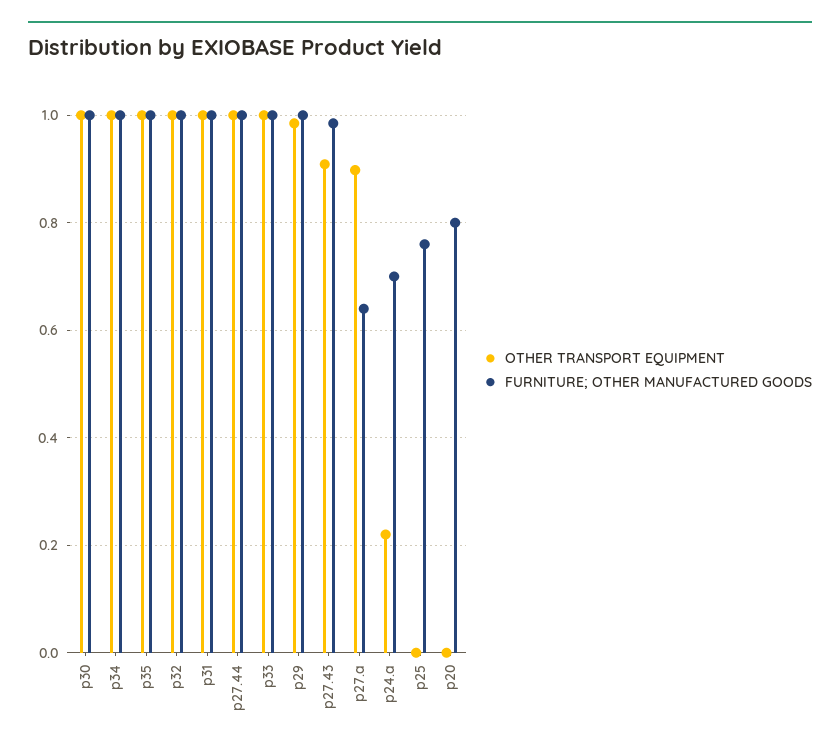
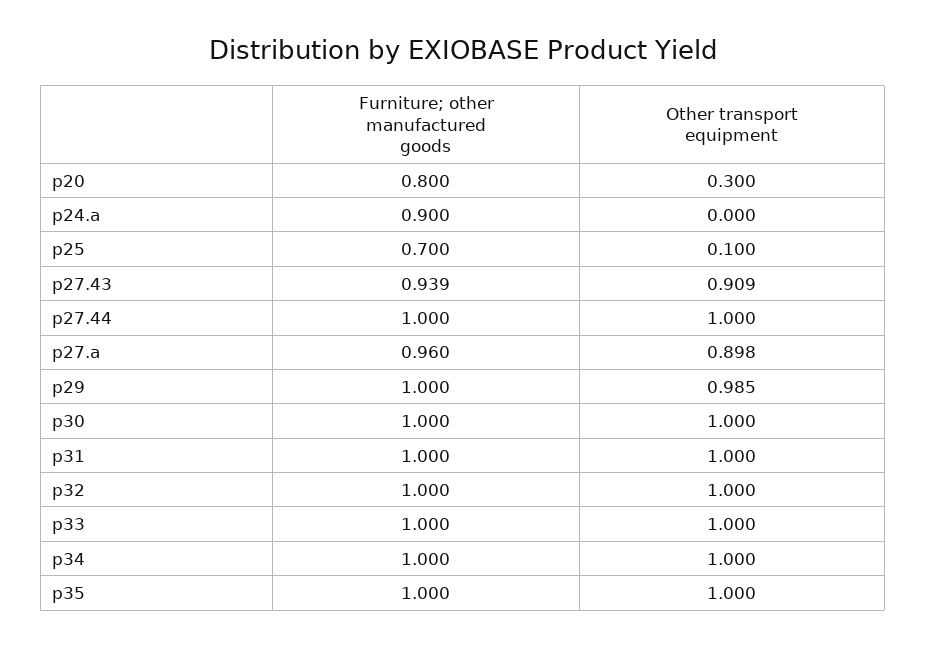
  {
    "OTHER TRANSPORT EQUIPMENT": {
      "p30": 1,
      "p34": 1,
      "p35": 1,
      "p32": 1,
      "p31": 1,
      "p27.44": 1,
      "p33": 1,
      "p29": 0.985,
      "p27.43": 0.909,
      "p27.a": 0.898,
-     "p24.a": 0.22,
+     "p24.a": 0,
-     "p25": 0,
+     "p25": 0.1,
-     "p20": 0
+     "p20": 0.3
    },
    "FURNITURE; OTHER MANUFACTURED GOODS": {
      "p30": 1,
      "p34": 1,
      "p35": 1,
      "p32": 1,
      "p31": 1,
      "p27.44": 1,
      "p33": 1,
      "p29": 1,
-     "p27.43": 0.98,
+     "p27.43": 0.939,
-     "p27.a": 0.64,
+     "p27.a": 0.96,
-     "p24.a": 0.7,
+     "p24.a": 0.9,
-     "p25": 0.76,
+     "p25": 0.7,
      "p20": 0.8
    }
  }

